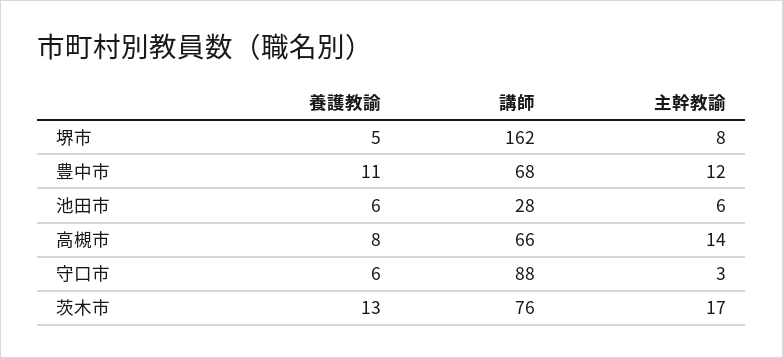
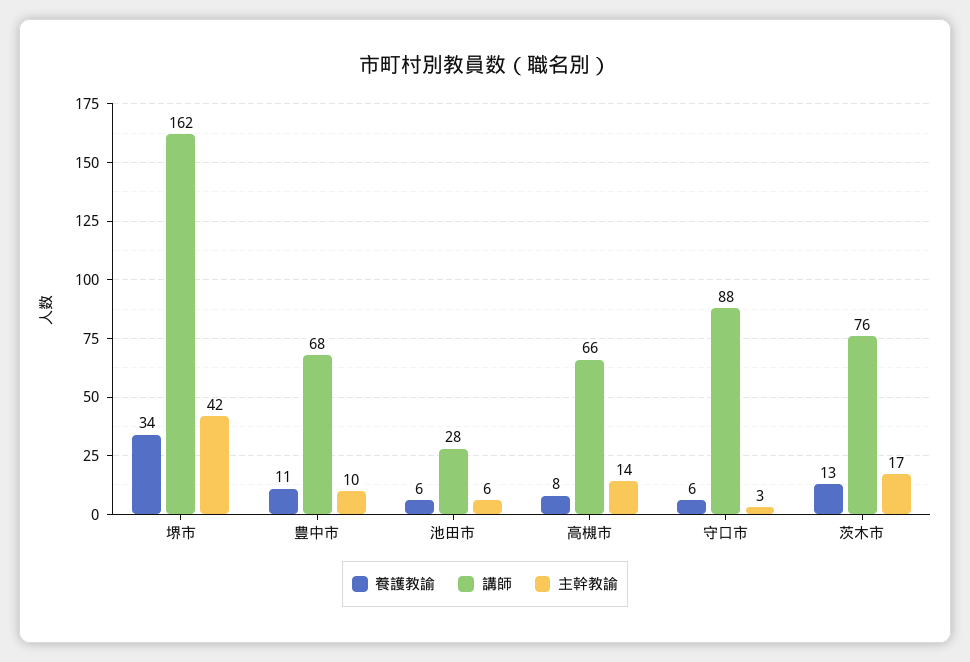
  {
    "養護教諭": {
-     "堺市": 5,
+     "堺市": 34,
      "豊中市": 11,
      "池田市": 6,
      "高槻市": 8,
      "守口市": 6,
      "茨木市": 13
    },
    "講師": {
      "堺市": 162,
      "豊中市": 68,
      "池田市": 28,
      "高槻市": 66,
      "守口市": 88,
      "茨木市": 76
    },
    "主幹教諭": {
-     "堺市": 8,
+     "堺市": 42,
-     "豊中市": 12,
+     "豊中市": 10,
      "池田市": 6,
      "高槻市": 14,
      "守口市": 3,
      "茨木市": 17
    }
  }

